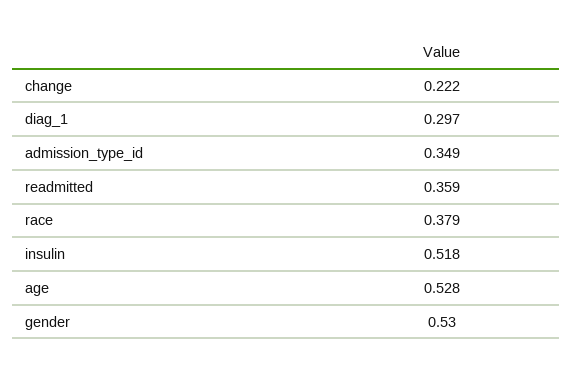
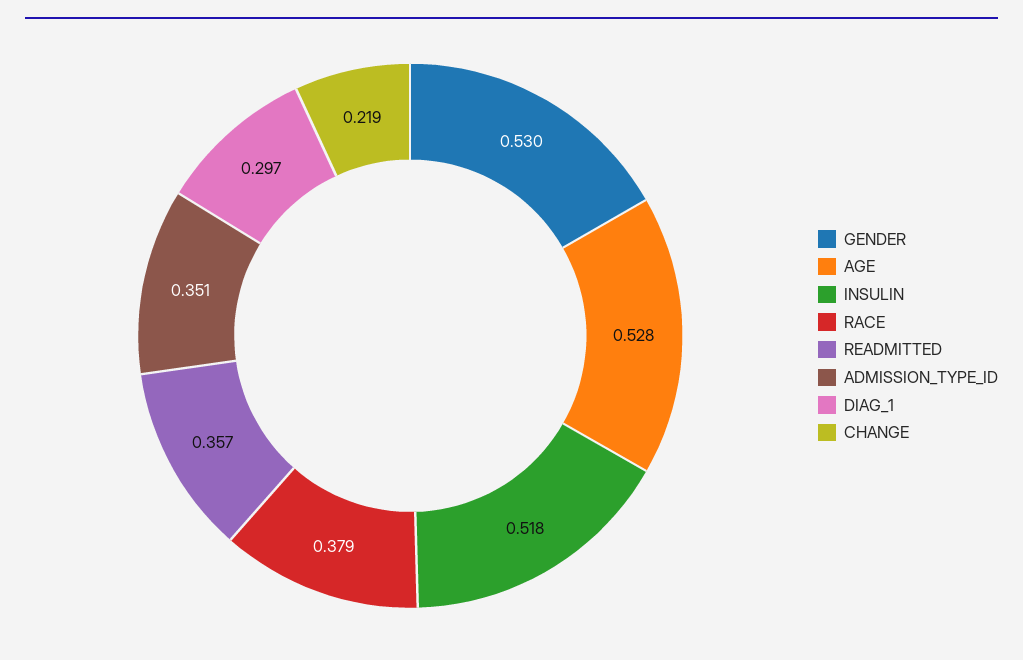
  {
-   "change": 0.222,
+   "change": 0.219,
    "diag_1": 0.297,
-   "admission_type_id": 0.349,
+   "admission_type_id": 0.351,
-   "readmitted": 0.359,
+   "readmitted": 0.357,
    "race": 0.379,
    "insulin": 0.518,
    "age": 0.528,
    "gender": 0.53
  }

